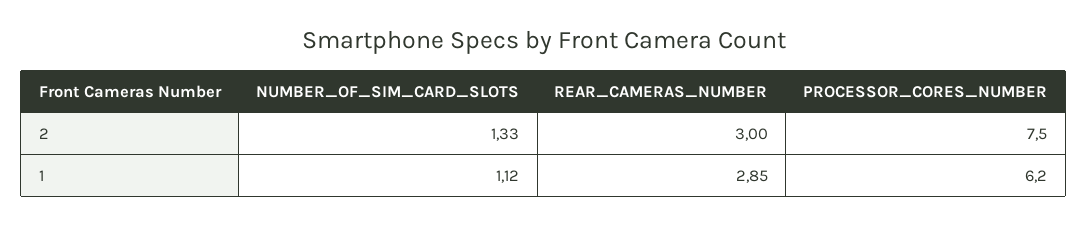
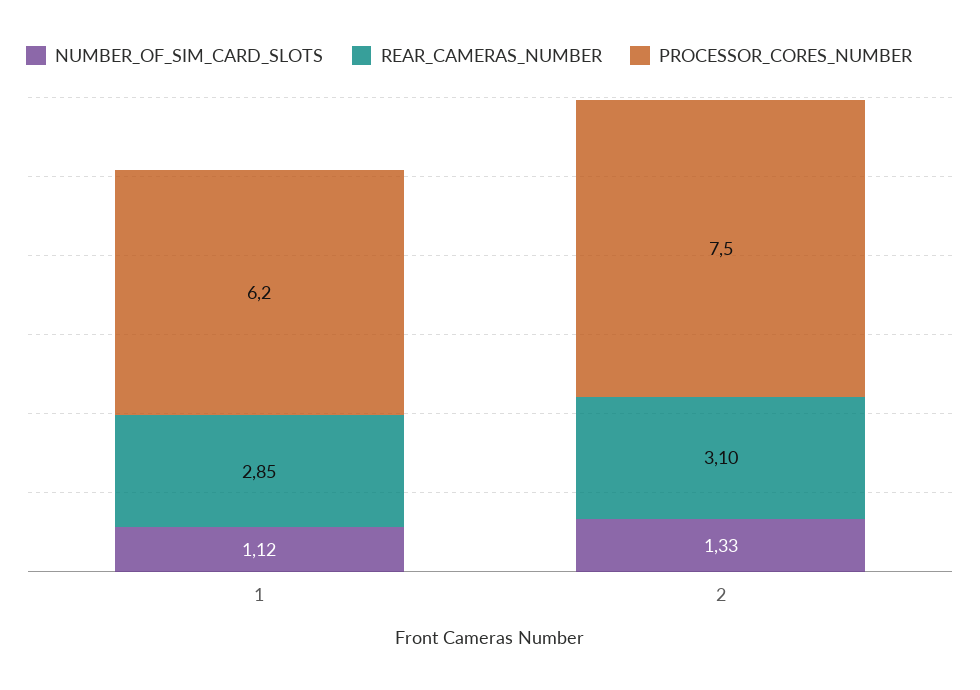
  {
    "NUMBER_OF_SIM_CARD_SLOTS": {
      "2": 1.33,
      "1": 1.12
    },
    "REAR_CAMERAS_NUMBER": {
-     "2": 3,
+     "2": 3.1,
      "1": 2.85
    },
    "PROCESSOR_CORES_NUMBER": {
      "2": 7.5,
      "1": 6.2
    }
  }

